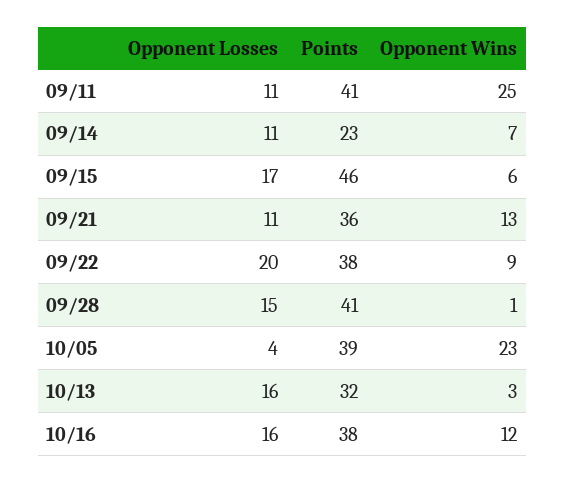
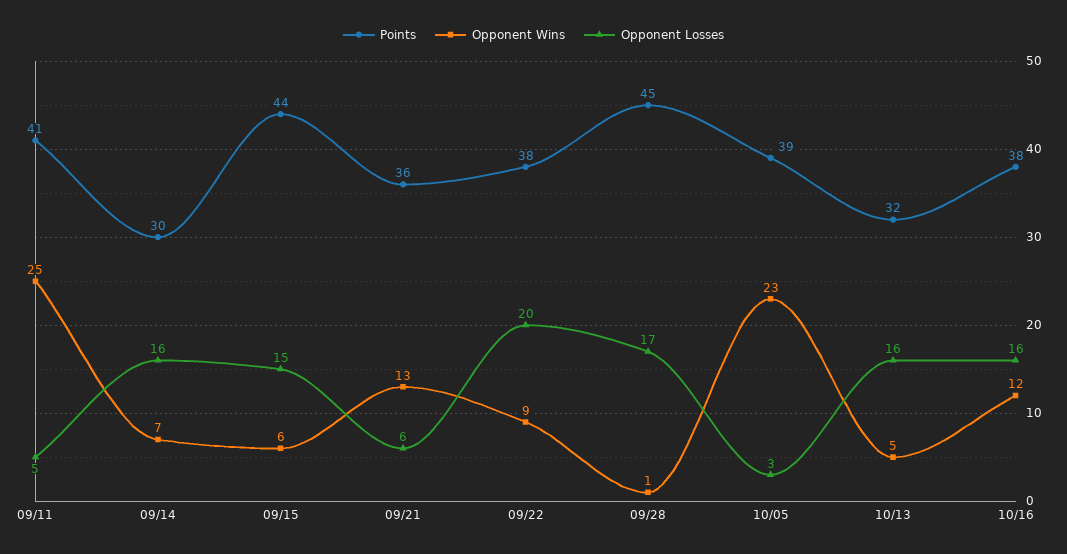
  {
    "Opponent Losses": {
-     "09/11": 11,
+     "09/11": 5,
-     "09/14": 11,
+     "09/14": 16,
-     "09/15": 17,
+     "09/15": 15,
-     "09/21": 11,
+     "09/21": 6,
      "09/22": 20,
-     "09/28": 15,
+     "09/28": 17,
-     "10/05": 4,
+     "10/05": 3,
      "10/13": 16,
      "10/16": 16
    },
    "Points": {
      "09/11": 41,
-     "09/14": 23,
+     "09/14": 30,
-     "09/15": 46,
+     "09/15": 44,
      "09/21": 36,
      "09/22": 38,
-     "09/28": 41,
+     "09/28": 45,
      "10/05": 39,
      "10/13": 32,
      "10/16": 38
    },
    "Opponent Wins": {
      "09/11": 25,
      "09/14": 7,
      "09/15": 6,
      "09/21": 13,
      "09/22": 9,
      "09/28": 1,
      "10/05": 23,
-     "10/13": 3,
+     "10/13": 5,
      "10/16": 12
    }
  }

